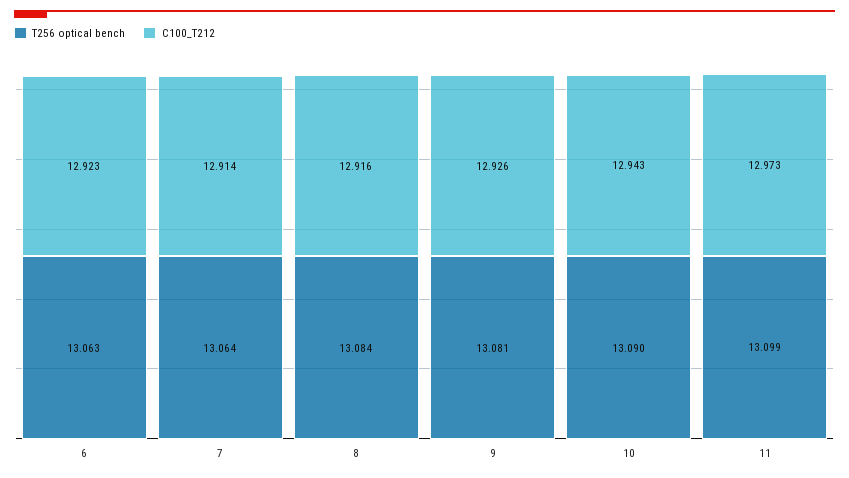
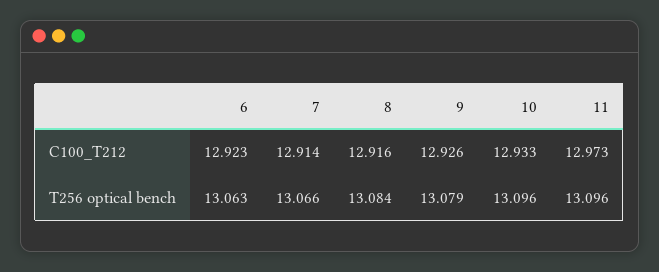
  {
    "T256 optical bench": {
      "6": 13.063,
-     "7": 13.064,
+     "7": 13.066,
      "8": 13.084,
-     "9": 13.081,
+     "9": 13.079,
-     "10": 13.09,
+     "10": 13.096,
-     "11": 13.099
+     "11": 13.096
    },
    "C100_T212": {
      "6": 12.923,
      "7": 12.914,
      "8": 12.916,
      "9": 12.926,
-     "10": 12.943,
+     "10": 12.933,
      "11": 12.973
    }
  }

